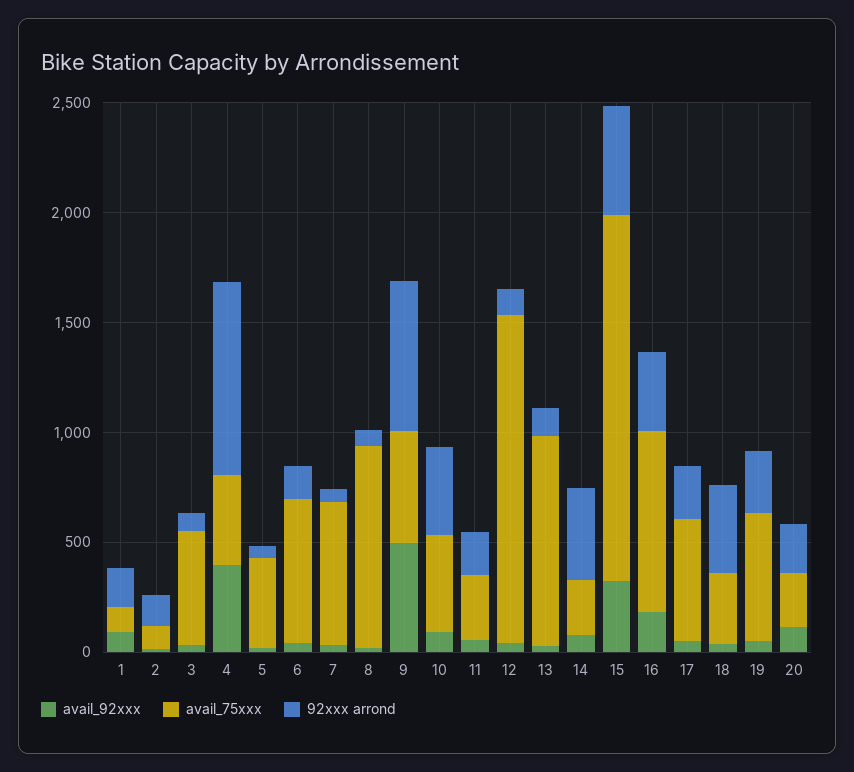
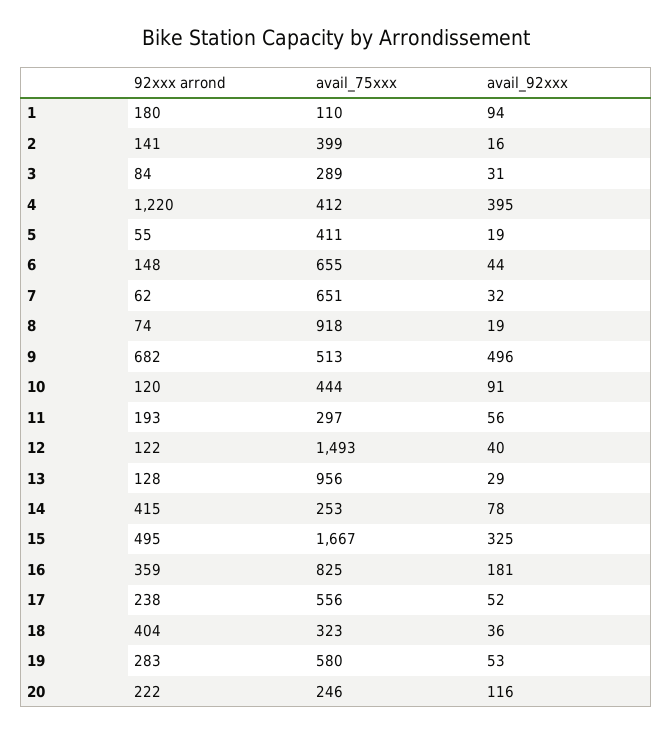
  {
    "avail_92xxx": {
      "1": 94,
      "2": 16,
      "3": 31,
      "4": 395,
      "5": 19,
      "6": 44,
      "7": 32,
      "8": 19,
      "9": 496,
      "10": 91,
      "11": 56,
      "12": 40,
      "13": 29,
      "14": 78,
      "15": 325,
      "16": 181,
      "17": 52,
      "18": 36,
      "19": 53,
      "20": 116
    },
    "avail_75xxx": {
      "1": 110,
-     "2": 100,
+     "2": 399,
-     "3": 500,
+     "3": 289,
      "4": 412,
      "5": 411,
      "6": 655,
      "7": 651,
      "8": 918,
      "9": 513,
      "10": 444,
      "11": 297,
      "12": 1493,
      "13": 956,
      "14": 253,
      "15": 1667,
      "16": 825,
      "17": 556,
      "18": 323,
      "19": 580,
      "20": 246
    },
    "92xxx arrond": {
      "1": 180,
      "2": 141,
      "3": 84,
-     "4": 900,
+     "4": 1220,
      "5": 55,
      "6": 148,
      "7": 62,
      "8": 74,
      "9": 682,
-     "10": 400,
+     "10": 120,
      "11": 193,
      "12": 122,
      "13": 128,
      "14": 415,
      "15": 495,
      "16": 359,
      "17": 238,
      "18": 404,
      "19": 283,
      "20": 222
    }
  }

